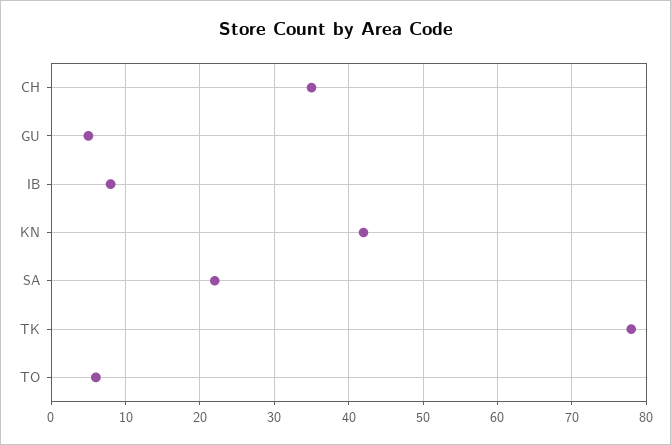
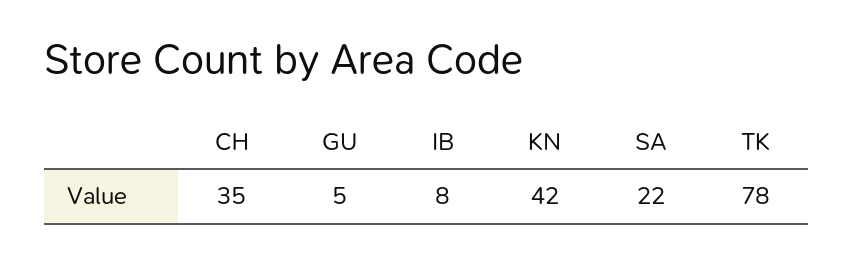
  {
    "CH": 35,
    "GU": 5,
    "IB": 8,
    "KN": 42,
    "SA": 22,
-   "TK": 78,
+   "TK": 78
-   "TO": 6
  }

